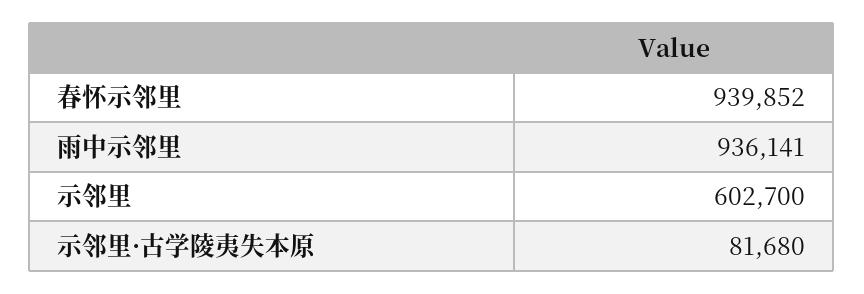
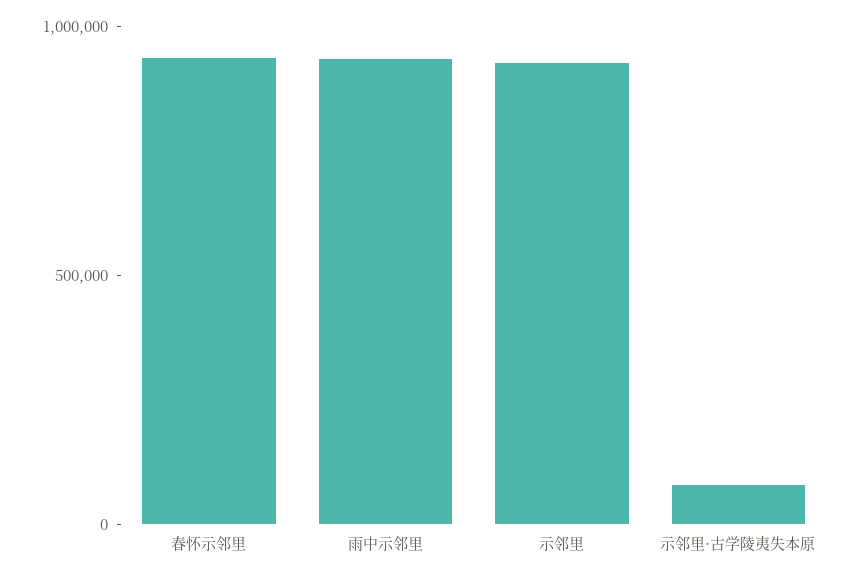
  {
    "春怀示邻里": 939852,
    "雨中示邻里": 936141,
-   "示邻里": 602700,
+   "示邻里": 900000,
    "示邻里·古学陵夷失本原": 81680
  }

